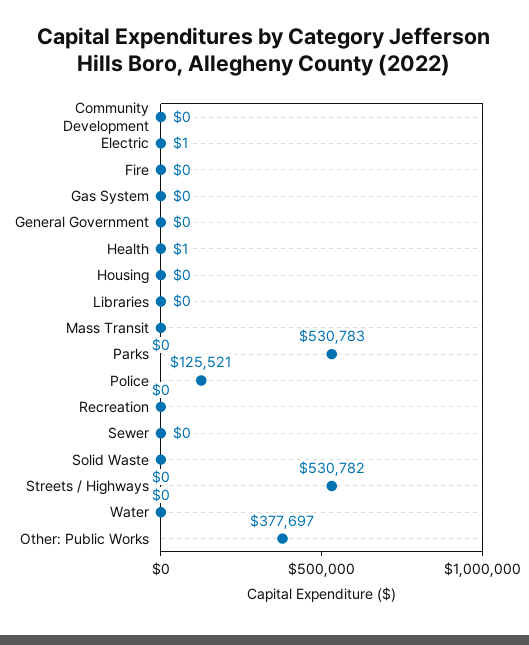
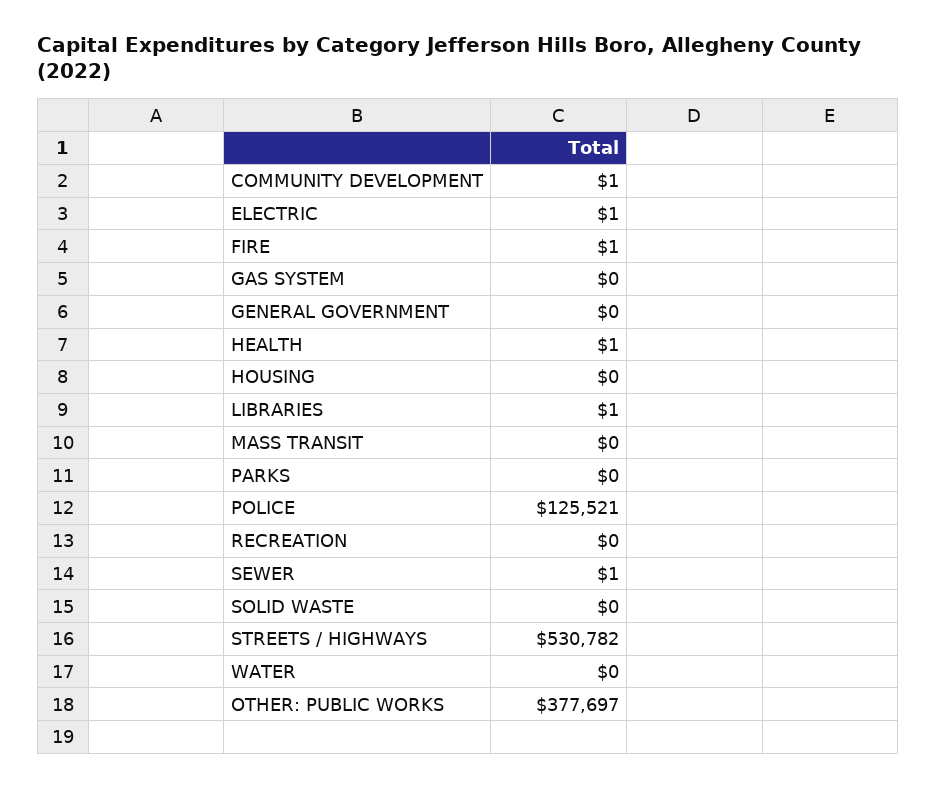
  {
-   "Community Development": 0,
+   "Community Development": 1,
    "Electric": 1,
-   "Fire": 0,
+   "Fire": 1,
    "Gas System": 0,
    "General Government": 0,
    "Health": 1,
    "Housing": 0,
-   "Libraries": 0,
+   "Libraries": 1,
    "Mass Transit": 0,
-   "Parks": 530783,
+   "Parks": 0,
    "Police": 125521,
    "Recreation": 0,
-   "Sewer": 0,
+   "Sewer": 1,
    "Solid Waste": 0,
    "Streets / Highways": 530782,
    "Water": 0,
    "Other: Public Works": 377697
  }

